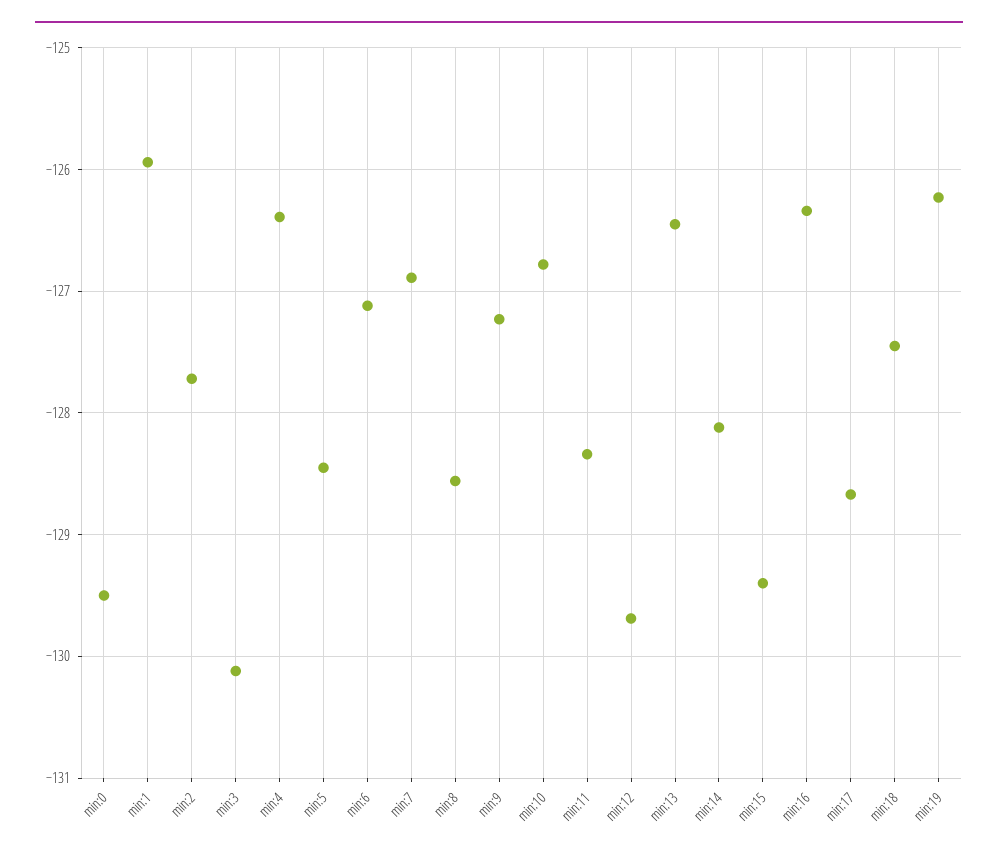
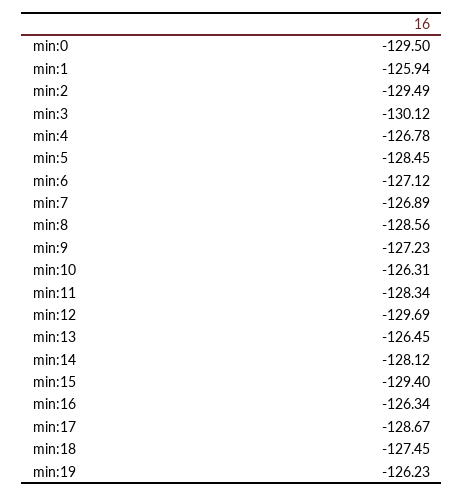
  {
    "min:0": -129.5,
    "min:1": -125.94,
-   "min:2": -127.7,
+   "min:2": -129.49,
    "min:3": -130.12,
-   "min:4": -126.4,
+   "min:4": -126.78,
    "min:5": -128.45,
    "min:6": -127.12,
    "min:7": -126.89,
    "min:8": -128.56,
    "min:9": -127.23,
-   "min:10": -126.8,
+   "min:10": -126.31,
    "min:11": -128.34,
    "min:12": -129.69,
    "min:13": -126.45,
    "min:14": -128.12,
    "min:15": -129.4,
    "min:16": -126.34,
    "min:17": -128.67,
    "min:18": -127.45,
    "min:19": -126.23
  }

